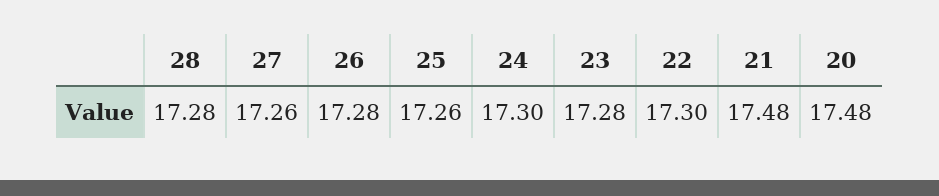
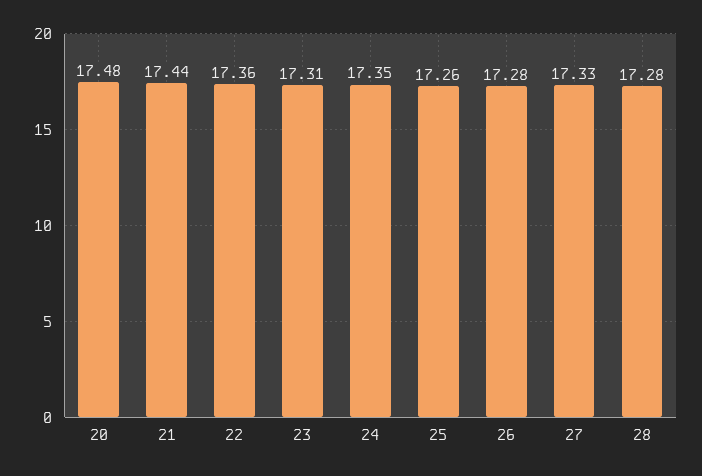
  {
    "28": 17.28,
-   "27": 17.26,
+   "27": 17.33,
    "26": 17.28,
    "25": 17.26,
-   "24": 17.3,
+   "24": 17.35,
-   "23": 17.28,
+   "23": 17.31,
-   "22": 17.3,
+   "22": 17.36,
-   "21": 17.48,
+   "21": 17.44,
    "20": 17.48
  }

